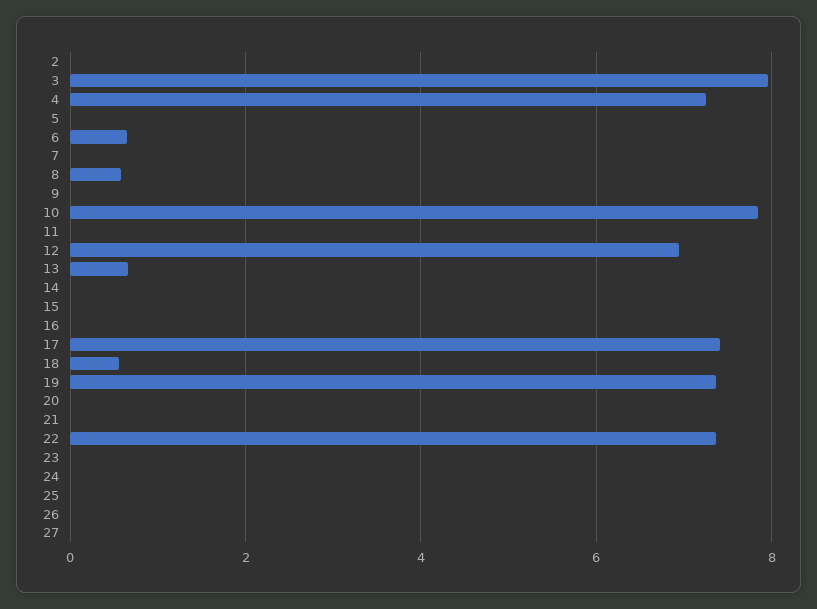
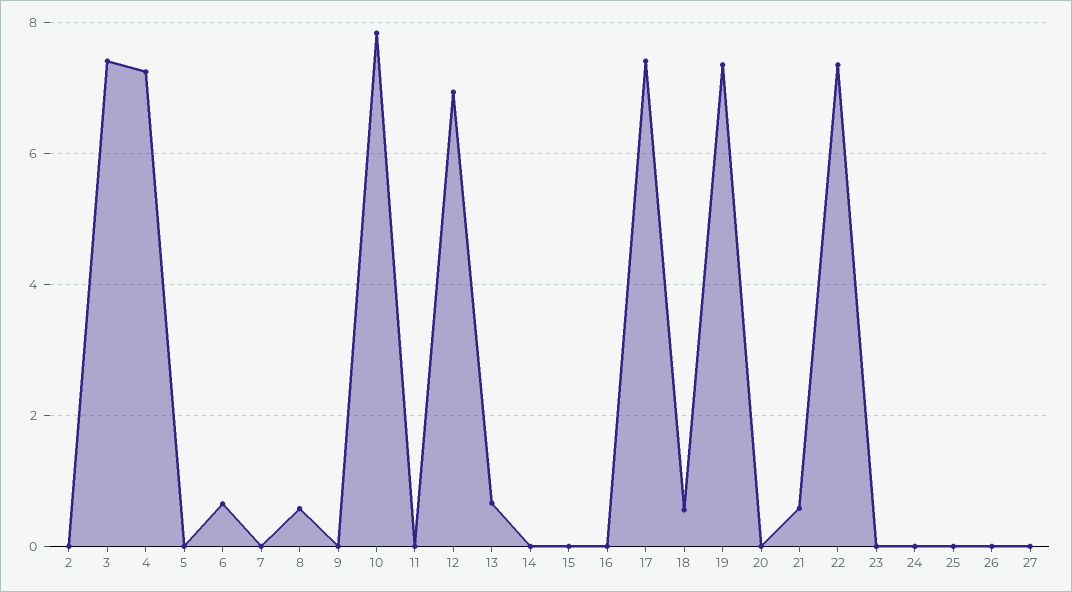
  {
    "2": 0,
-   "3": 8,
+   "3": 7.4,
    "4": 7.2,
    "5": 0,
    "6": 0.6,
    "7": 0,
    "8": 0.6,
    "9": 0,
    "10": 7.8,
    "11": 0,
    "12": 7,
    "13": 0.6,
    "14": 0,
    "15": 0,
    "16": 0,
    "17": 7.4,
    "18": 0.6,
    "19": 7.4,
    "20": 0,
-   "21": 0,
+   "21": 0.6,
    "22": 7.4,
    "23": 0,
    "24": 0,
    "25": 0,
    "26": 0,
    "27": 0
  }

